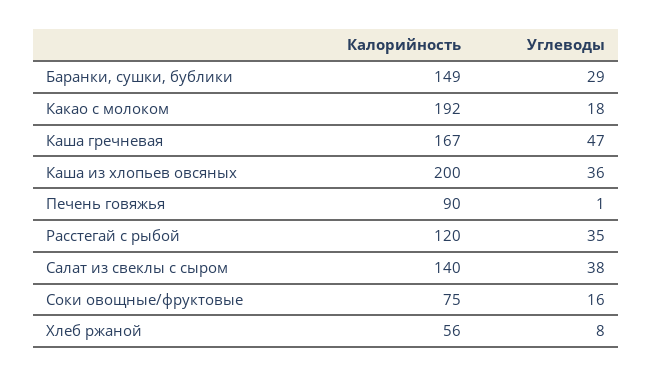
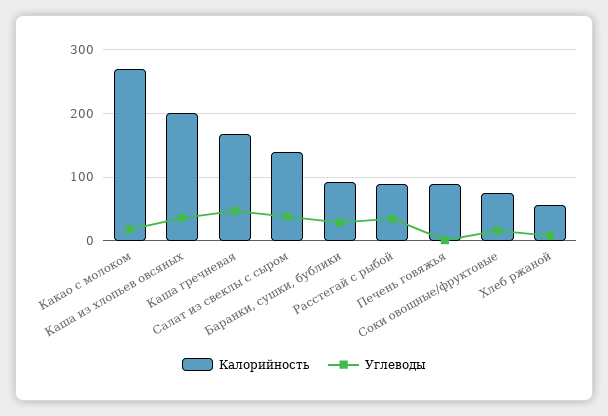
  {
    "Калорийность": {
-     "Баранки, сушки, бублики": 149,
+     "Баранки, сушки, бублики": 90,
-     "Какао с молоком": 192,
+     "Какао с молоком": 270,
      "Каша гречневая": 167,
      "Каша из хлопьев овсяных": 200,
      "Печень говяжья": 90,
-     "Расстегай с рыбой": 120,
+     "Расстегай с рыбой": 90,
      "Салат из свеклы с сыром": 140,
      "Соки овощные/фруктовые": 75,
      "Хлеб ржаной": 56
    },
    "Углеводы": {
      "Баранки, сушки, бублики": 29,
      "Какао с молоком": 18,
      "Каша гречневая": 47,
      "Каша из хлопьев овсяных": 36,
      "Печень говяжья": 1,
      "Расстегай с рыбой": 35,
      "Салат из свеклы с сыром": 38,
      "Соки овощные/фруктовые": 16,
      "Хлеб ржаной": 8
    }
  }

